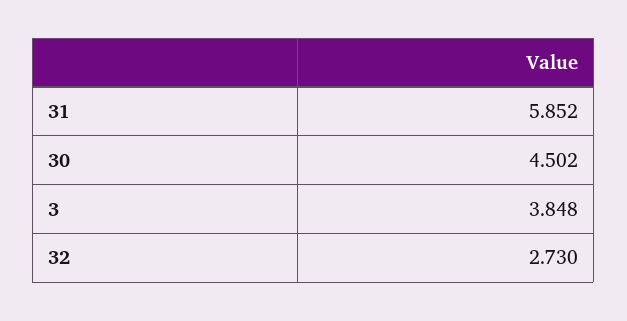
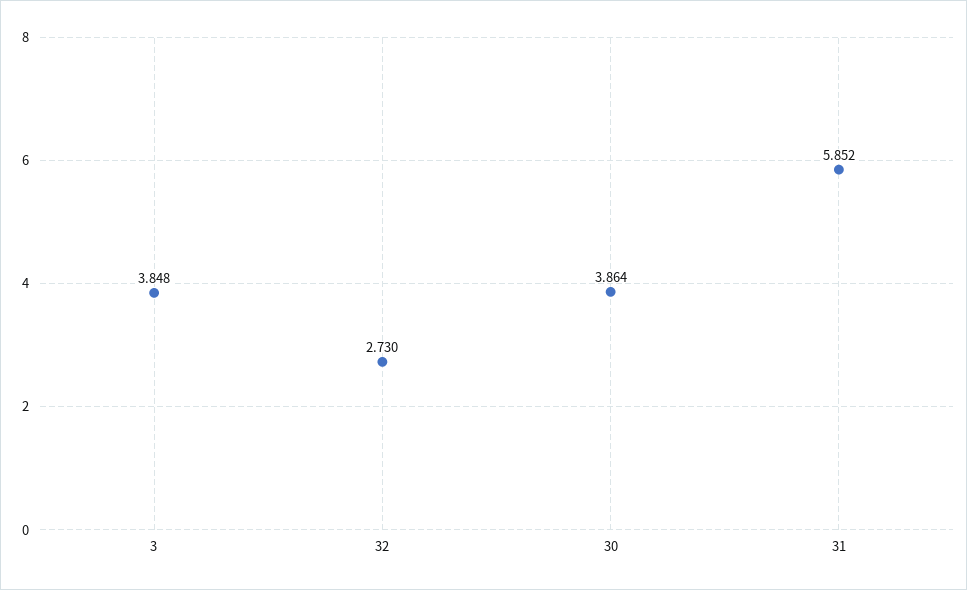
  {
    "31": 5.852,
-   "30": 4.502,
+   "30": 3.864,
    "3": 3.848,
    "32": 2.73
  }

